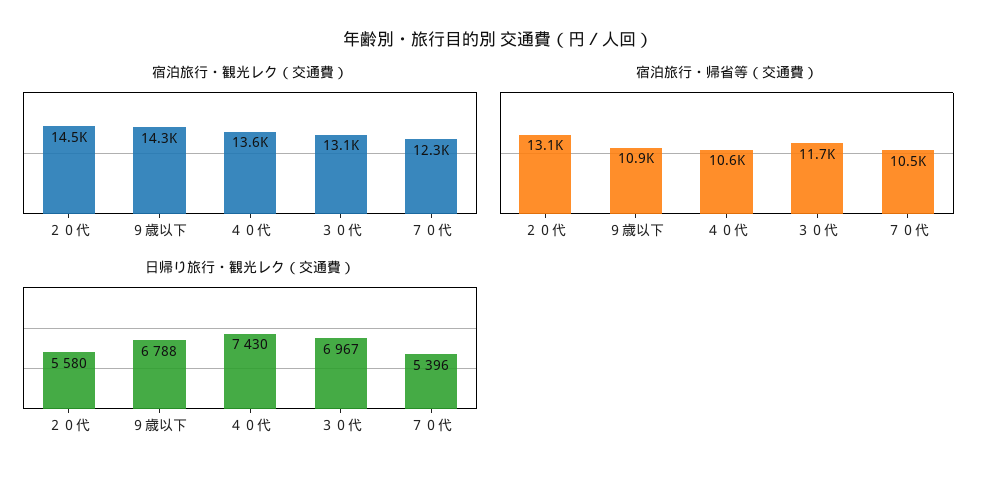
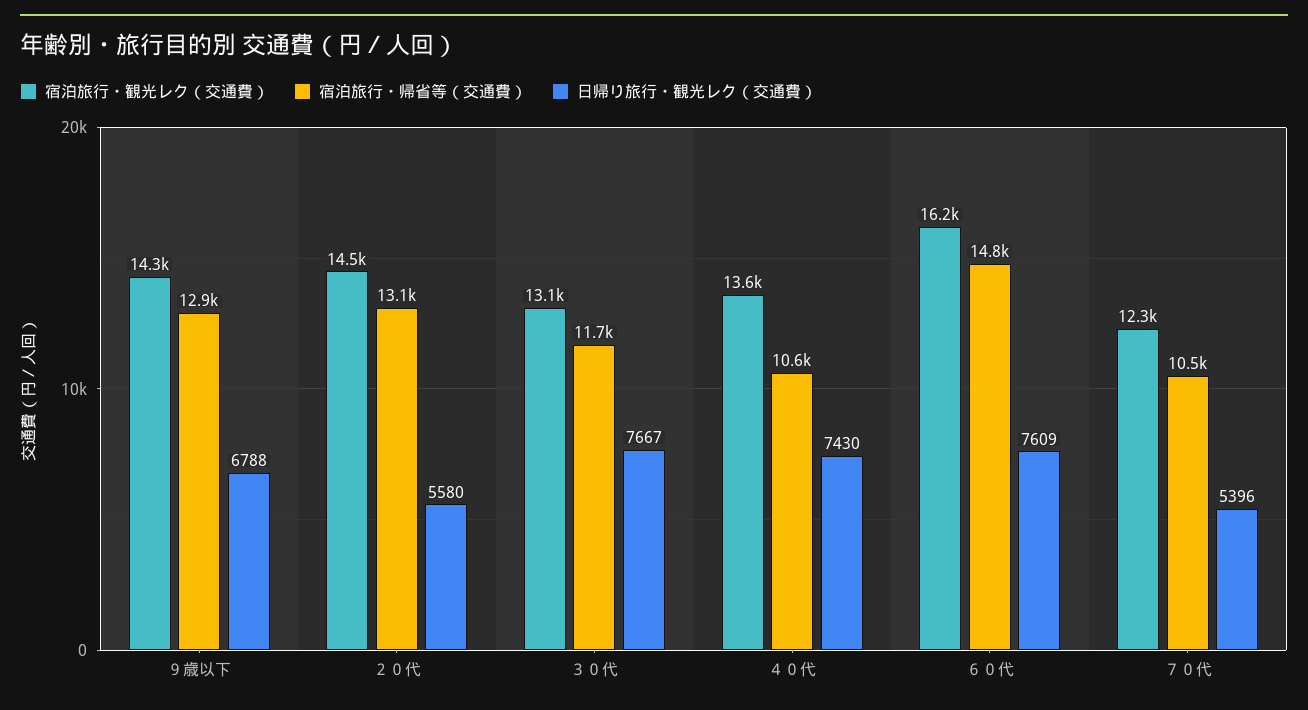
  {
    "宿泊旅行・観光レク（交通費）": {
      "２０代": 14500,
      "９歳以下": 14300,
      "４０代": 13600,
      "３０代": 13100,
-     "７０代": 12300
+     "７０代": 12300,
+     "６０代": 16200
    },
    "宿泊旅行・帰省等（交通費）": {
      "２０代": 13100,
-     "９歳以下": 10900,
+     "９歳以下": 12900,
      "４０代": 10600,
      "３０代": 11700,
-     "７０代": 10500
+     "７０代": 10500,
+     "６０代": 14800
    },
    "日帰り旅行・観光レク（交通費）": {
      "２０代": 5580,
      "９歳以下": 6788,
      "４０代": 7430,
-     "３０代": 6967,
+     "３０代": 7667,
-     "７０代": 5396
+     "７０代": 5396,
+     "６０代": 7609
    }
  }

